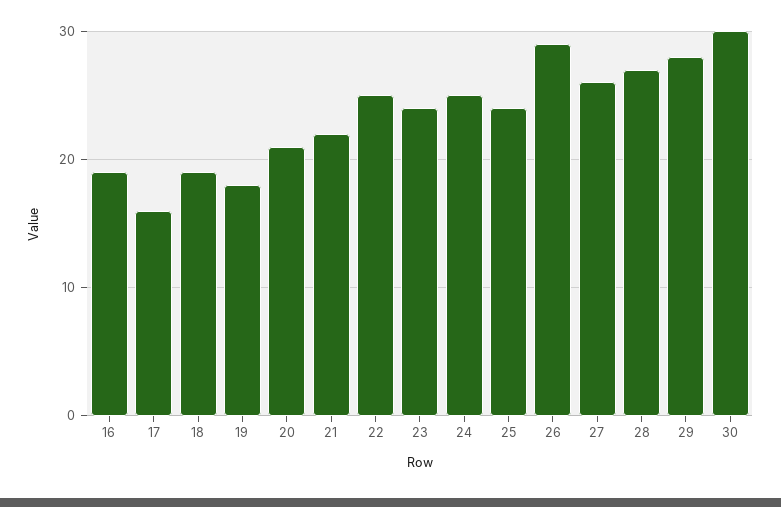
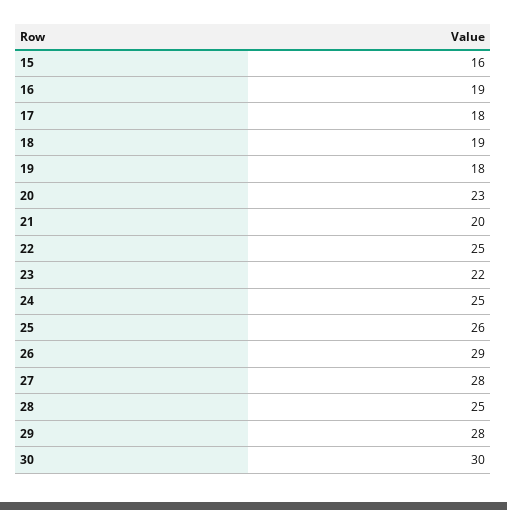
  {
    "16": 19,
-   "17": 16,
+   "17": 18,
    "18": 19,
    "19": 18,
-   "20": 21,
+   "20": 23,
-   "21": 22,
+   "21": 20,
    "22": 25,
-   "23": 24,
+   "23": 22,
    "24": 25,
-   "25": 24,
+   "25": 26,
    "26": 29,
-   "27": 26,
+   "27": 28,
-   "28": 27,
+   "28": 25,
    "29": 28,
-   "30": 30
+   "30": 30,
+   "15": 16
  }

